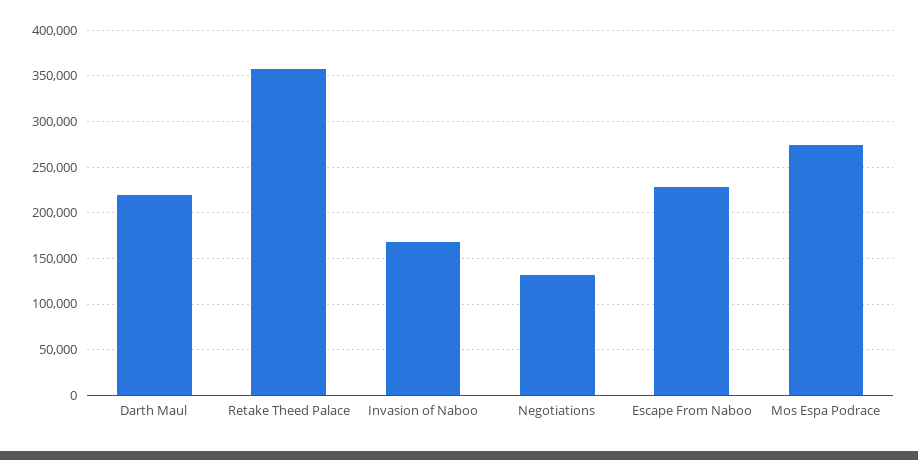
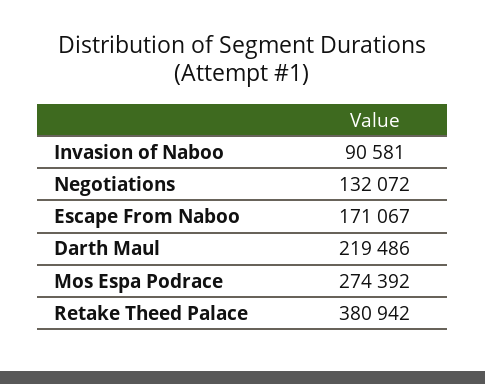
  {
    "Darth Maul": 219486,
-   "Retake Theed Palace": 360000,
+   "Retake Theed Palace": 380942,
-   "Invasion of Naboo": 170000,
+   "Invasion of Naboo": 90581,
    "Negotiations": 132072,
-   "Escape From Naboo": 230000,
+   "Escape From Naboo": 171067,
    "Mos Espa Podrace": 274392
  }

